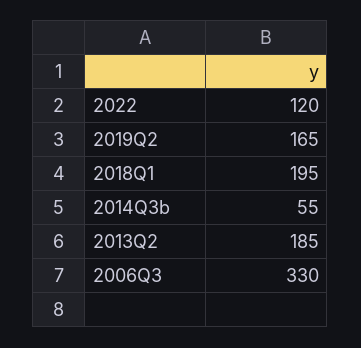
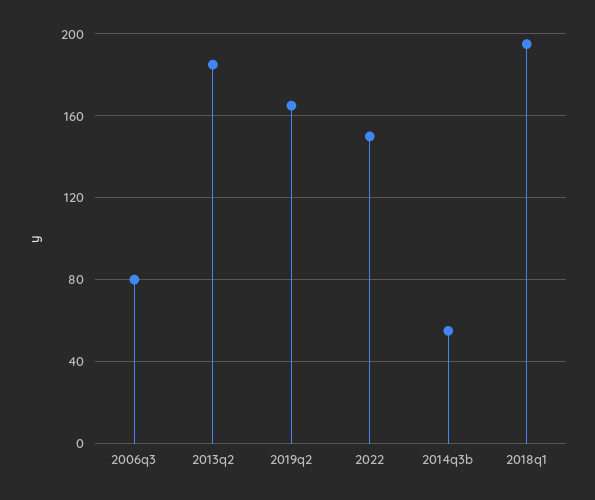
  {
-   "2022": 120,
+   "2022": 150,
    "2019Q2": 165,
    "2018Q1": 195,
    "2014Q3b": 55,
    "2013Q2": 185,
-   "2006Q3": 330
+   "2006Q3": 80
  }

